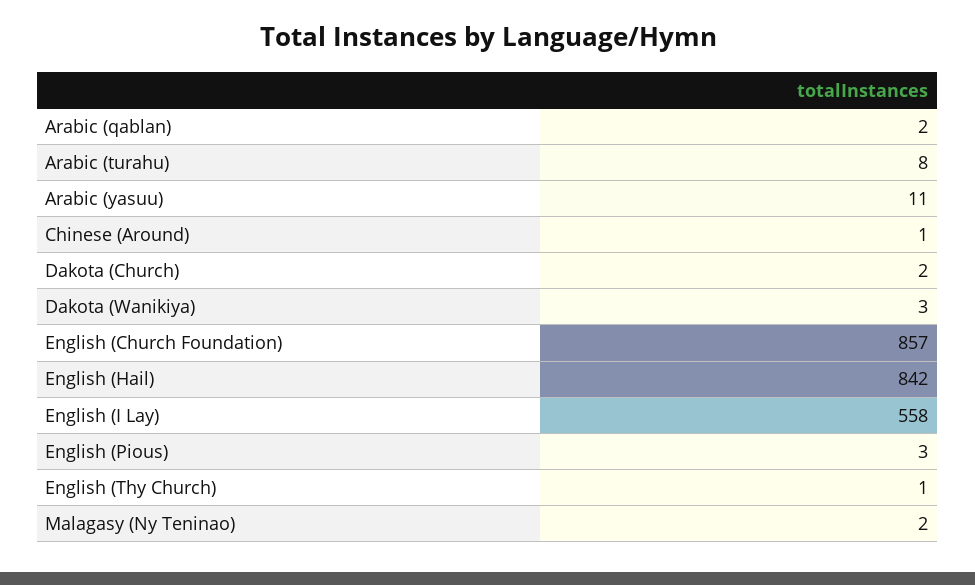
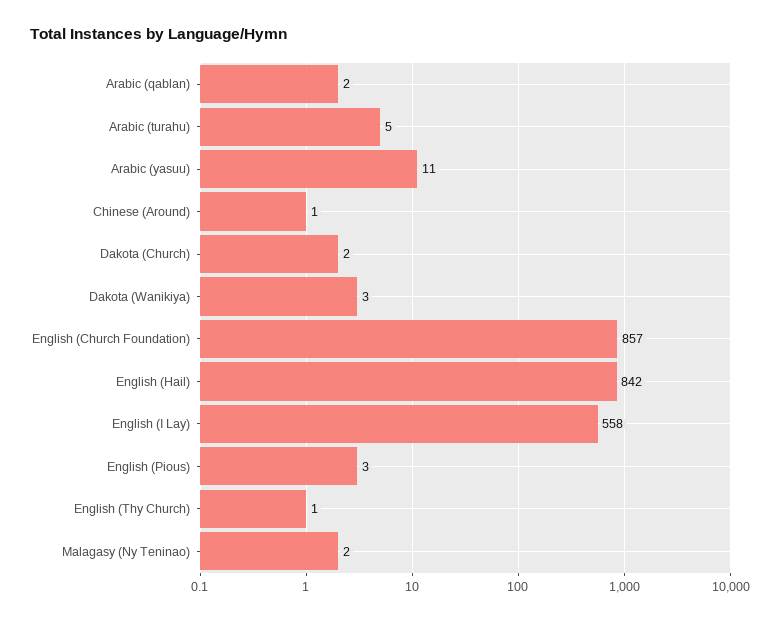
  {
    "Arabic (qablan)": 2,
-   "Arabic (turahu)": 8,
+   "Arabic (turahu)": 5,
    "Arabic (yasuu)": 11,
    "Chinese (Around)": 1,
    "Dakota (Church)": 2,
    "Dakota (Wanikiya)": 3,
    "English (Church Foundation)": 857,
    "English (Hail)": 842,
    "English (I Lay)": 558,
    "English (Pious)": 3,
    "English (Thy Church)": 1,
    "Malagasy (Ny Teninao)": 2
  }

